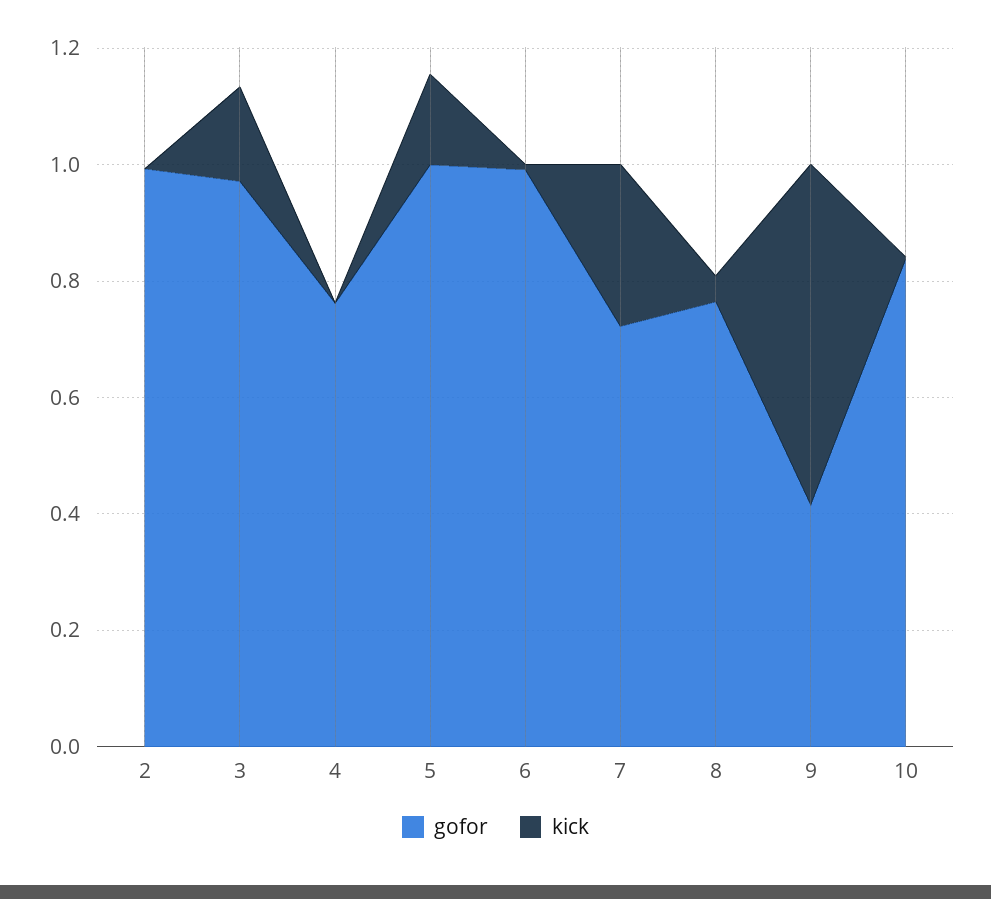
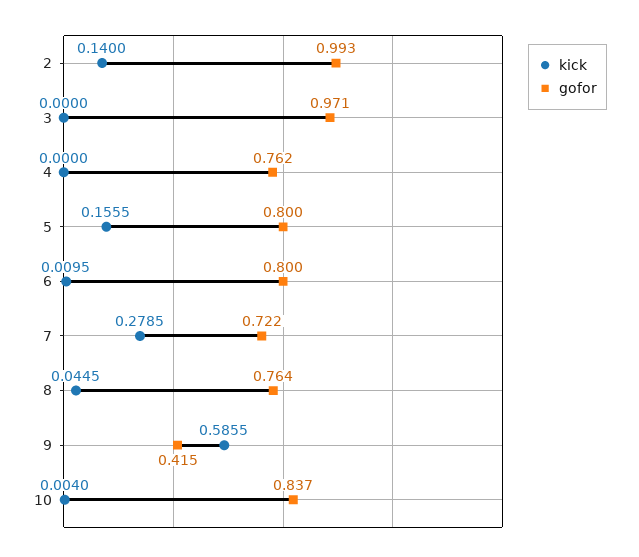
  {
    "gofor": {
      "2": 0.993,
      "3": 0.971,
      "4": 0.762,
-     "5": 1,
+     "5": 0.8,
-     "6": 1,
+     "6": 0.8,
      "7": 0.722,
      "8": 0.764,
      "9": 0.415,
      "10": 0.837
    },
    "kick": {
-     "2": 0,
+     "2": 0.14,
-     "3": 0.15,
+     "3": 0,
      "4": 0,
      "5": 0.1555,
      "6": 0.0095,
      "7": 0.2785,
      "8": 0.0445,
      "9": 0.5855,
      "10": 0.004
    }
  }

